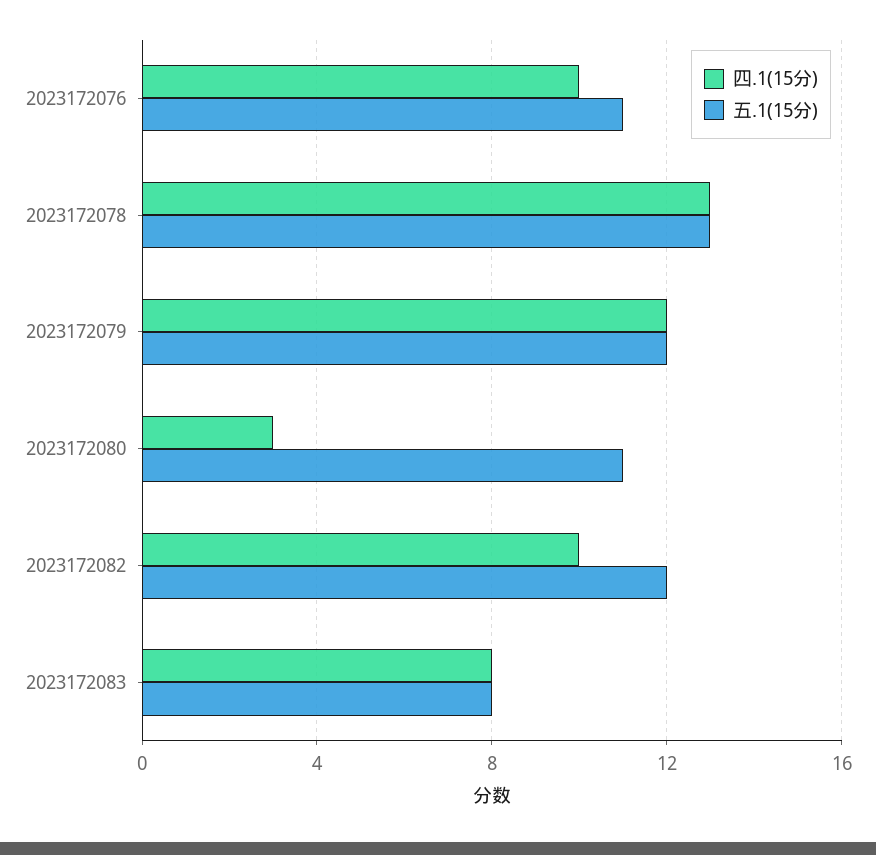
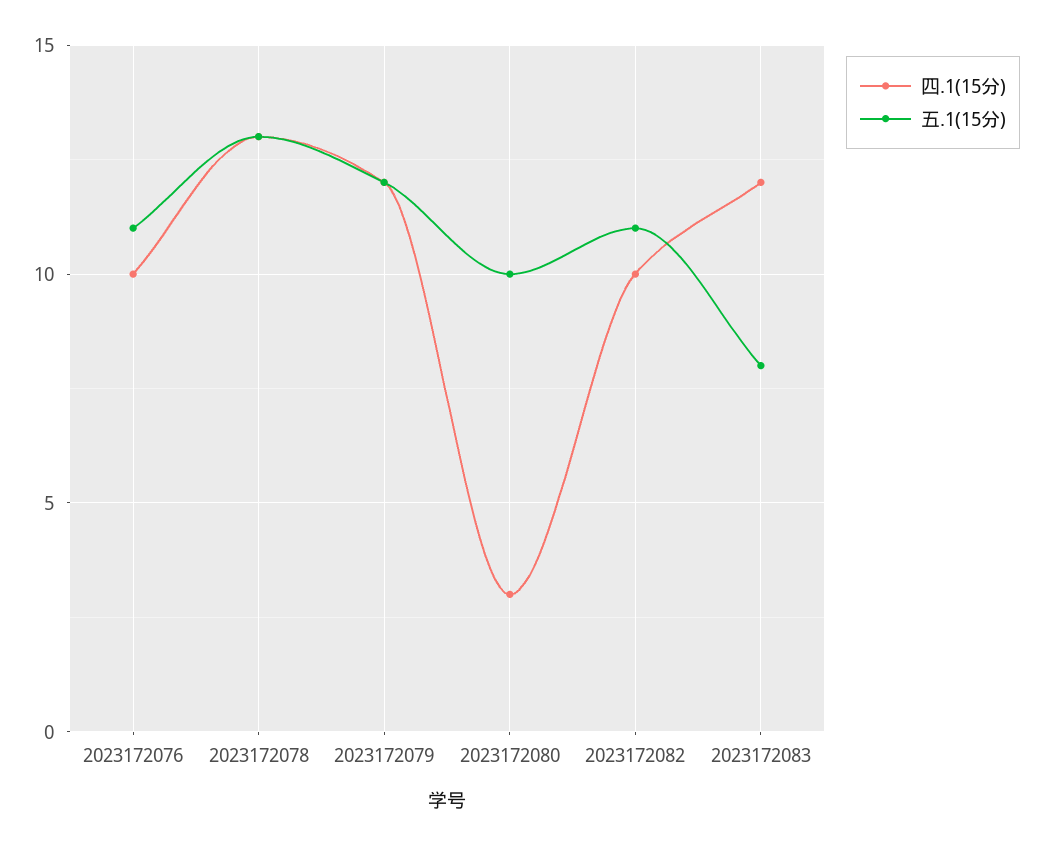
  {
    "四.1(15分)": {
      "2023172076": 10,
      "2023172078": 13,
      "2023172079": 12,
      "2023172080": 3,
      "2023172082": 10,
-     "2023172083": 8
+     "2023172083": 12
    },
    "五.1(15分)": {
      "2023172076": 11,
      "2023172078": 13,
      "2023172079": 12,
-     "2023172080": 11,
+     "2023172080": 10,
-     "2023172082": 12,
+     "2023172082": 11,
      "2023172083": 8
    }
  }

